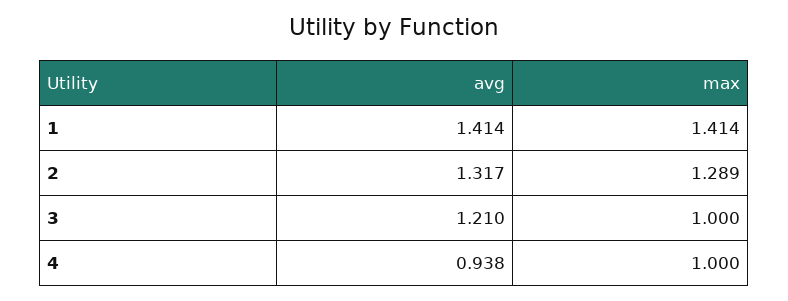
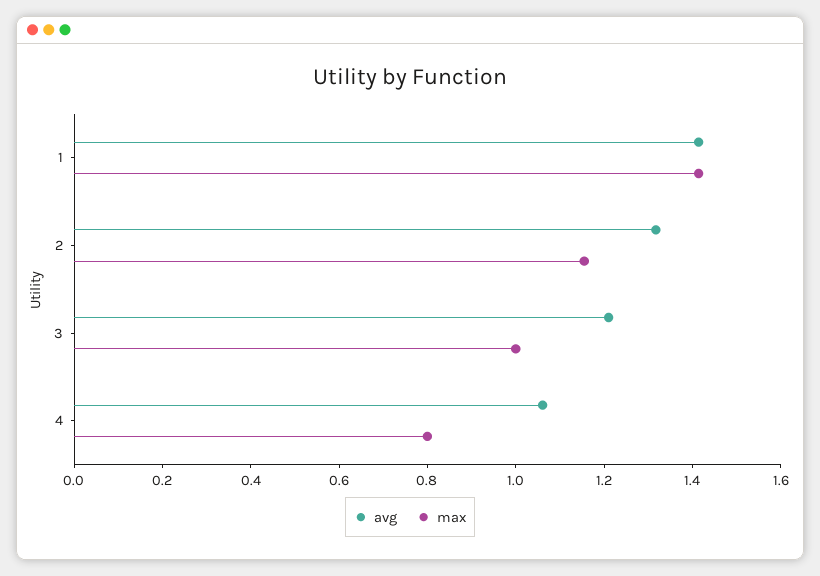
  {
    "avg": {
      "1": 1.414,
      "2": 1.317,
      "3": 1.21,
-     "4": 0.938
+     "4": 1.05
    },
    "max": {
      "1": 1.414,
-     "2": 1.289,
+     "2": 1.15,
      "3": 1,
-     "4": 1
+     "4": 0.8
    }
  }

